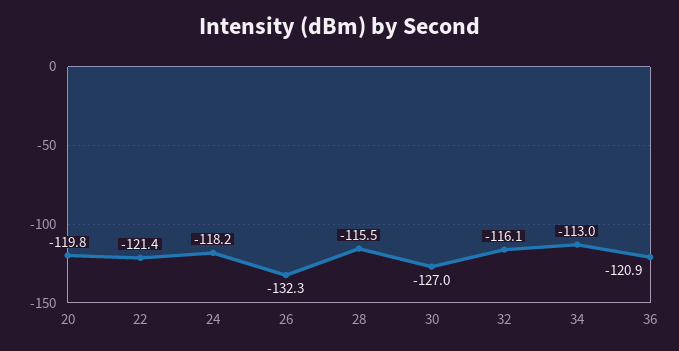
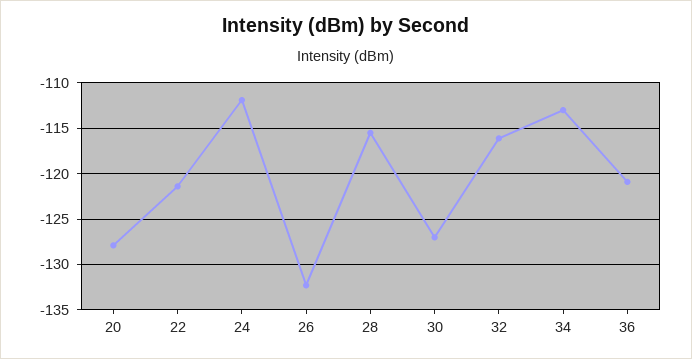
  {
-   "20": -119.8,
+   "20": -128,
    "22": -121.4,
-   "24": -118.2,
+   "24": -112,
    "26": -132.3,
    "28": -115.5,
    "30": -127,
    "32": -116.1,
    "34": -113,
    "36": -120.9
  }

